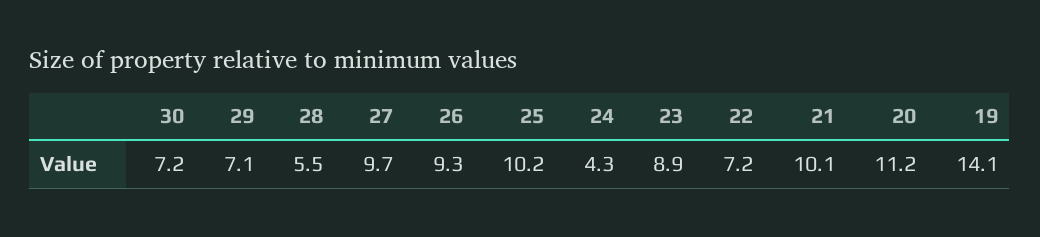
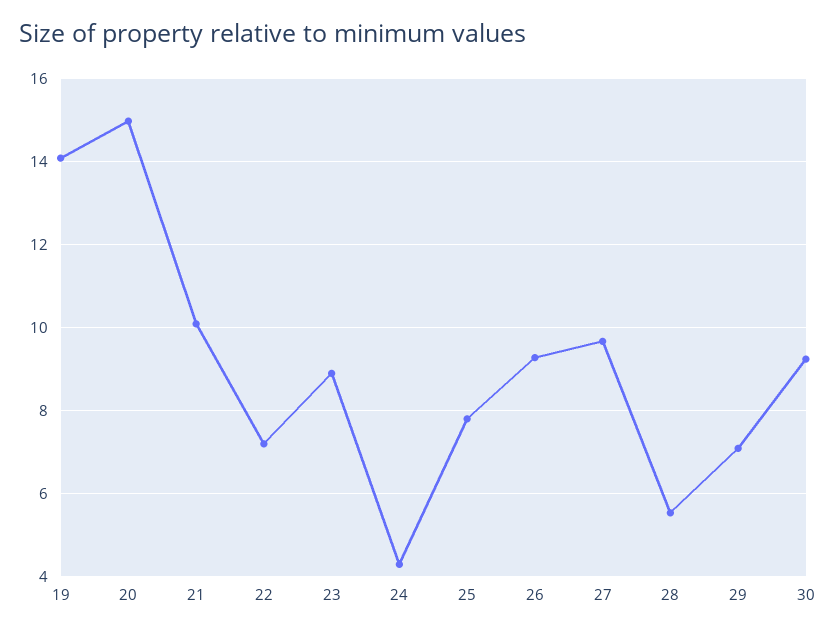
  {
-   "30": 7.2,
+   "30": 9.2,
    "29": 7.1,
    "28": 5.5,
    "27": 9.7,
    "26": 9.3,
-   "25": 10.2,
+   "25": 7.8,
    "24": 4.3,
    "23": 8.9,
    "22": 7.2,
    "21": 10.1,
-   "20": 11.2,
+   "20": 15,
    "19": 14.1
  }

